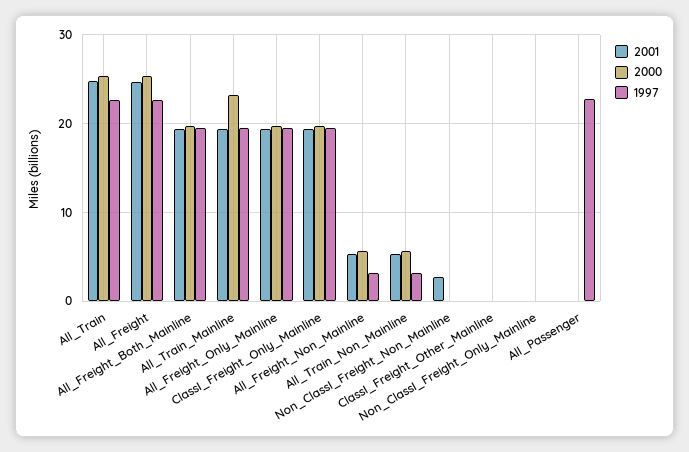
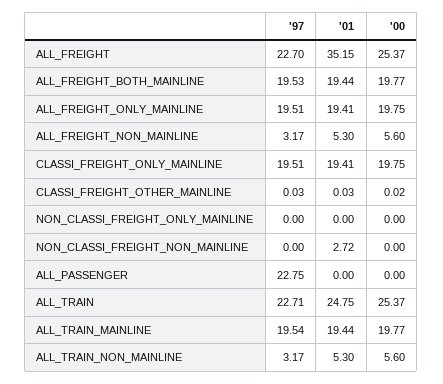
  {
    "2001": {
      "All_Train": 24.75,
-     "All_Freight": 25,
+     "All_Freight": 35.15,
      "All_Freight_Both_Mainline": 19.44,
      "All_Train_Mainline": 19.44,
      "All_Freight_Only_Mainline": 19.41,
      "ClassI_Freight_Only_Mainline": 19.41,
      "All_Freight_Non_Mainline": 5.3,
      "All_Train_Non_Mainline": 5.3,
      "Non_ClassI_Freight_Non_Mainline": 2.72,
      "ClassI_Freight_Other_Mainline": 0.03,
      "Non_ClassI_Freight_Only_Mainline": 0,
      "All_Passenger": 0
    },
    "2000": {
      "All_Train": 25.37,
      "All_Freight": 25.37,
      "All_Freight_Both_Mainline": 19.77,
-     "All_Train_Mainline": 23,
+     "All_Train_Mainline": 19.77,
      "All_Freight_Only_Mainline": 19.75,
      "ClassI_Freight_Only_Mainline": 19.75,
      "All_Freight_Non_Mainline": 5.6,
      "All_Train_Non_Mainline": 5.6,
      "Non_ClassI_Freight_Non_Mainline": 0,
      "ClassI_Freight_Other_Mainline": 0.02,
      "Non_ClassI_Freight_Only_Mainline": 0,
      "All_Passenger": 0
    },
    "1997": {
      "All_Train": 22.71,
      "All_Freight": 22.7,
      "All_Freight_Both_Mainline": 19.53,
      "All_Train_Mainline": 19.54,
      "All_Freight_Only_Mainline": 19.51,
      "ClassI_Freight_Only_Mainline": 19.51,
      "All_Freight_Non_Mainline": 3.17,
      "All_Train_Non_Mainline": 3.17,
      "Non_ClassI_Freight_Non_Mainline": 0,
      "ClassI_Freight_Other_Mainline": 0.03,
      "Non_ClassI_Freight_Only_Mainline": 0,
      "All_Passenger": 22.75
    }
  }

